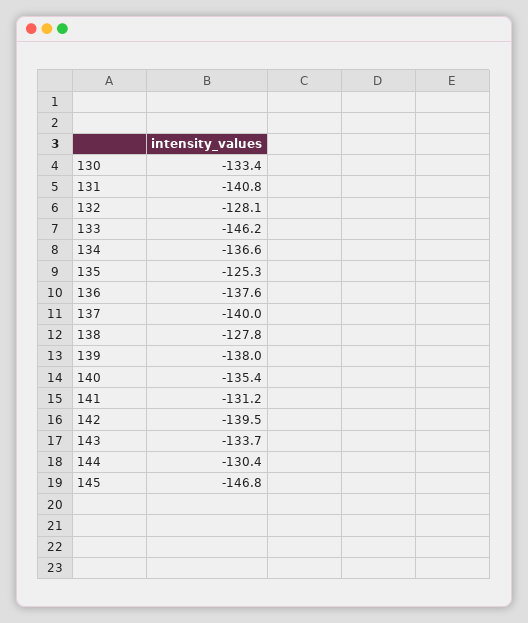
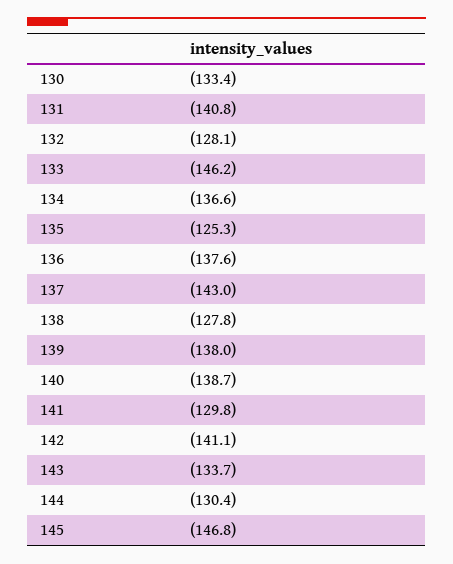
  {
    "130": -133.4,
    "131": -140.8,
    "132": -128.1,
    "133": -146.2,
    "134": -136.6,
    "135": -125.3,
    "136": -137.6,
-   "137": -140,
+   "137": -143,
    "138": -127.8,
    "139": -138,
-   "140": -135.4,
+   "140": -138.7,
-   "141": -131.2,
+   "141": -129.8,
-   "142": -139.5,
+   "142": -141.1,
    "143": -133.7,
    "144": -130.4,
    "145": -146.8
  }

